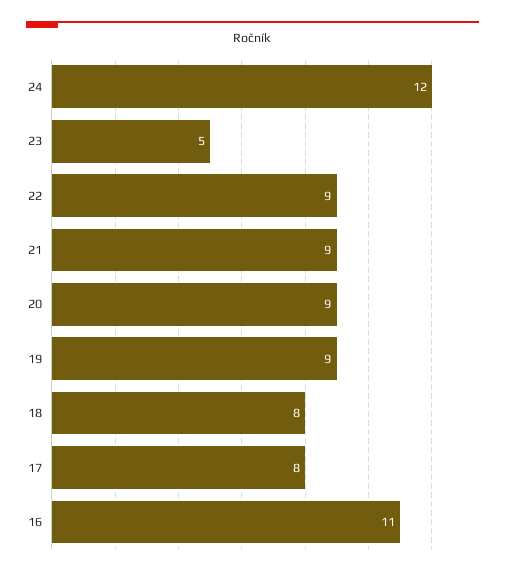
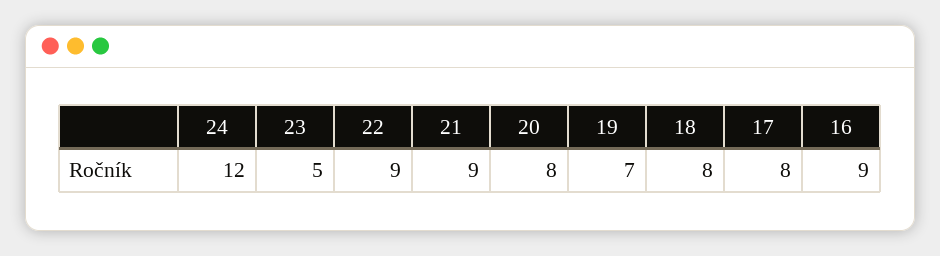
  {
    "24": 12,
    "23": 5,
    "22": 9,
    "21": 9,
-   "20": 9,
+   "20": 8,
-   "19": 9,
+   "19": 7,
    "18": 8,
    "17": 8,
-   "16": 11
+   "16": 9
  }

